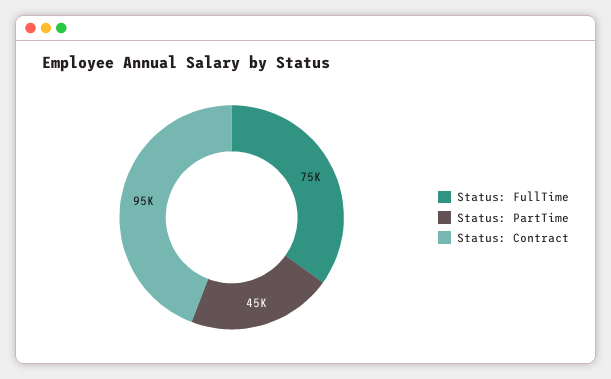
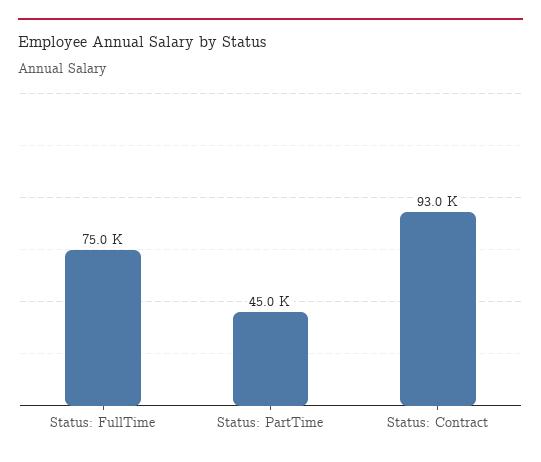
  {
    "Status: FullTime": 75000,
    "Status: PartTime": 45000,
-   "Status: Contract": 95000
+   "Status: Contract": 93000
  }

